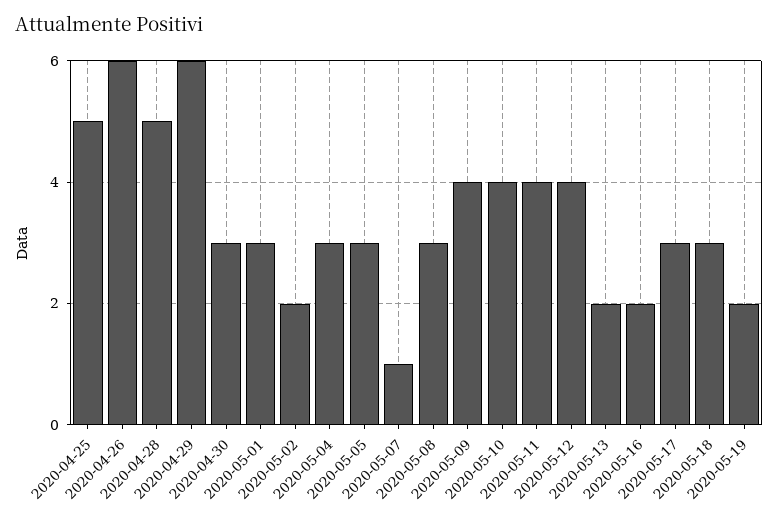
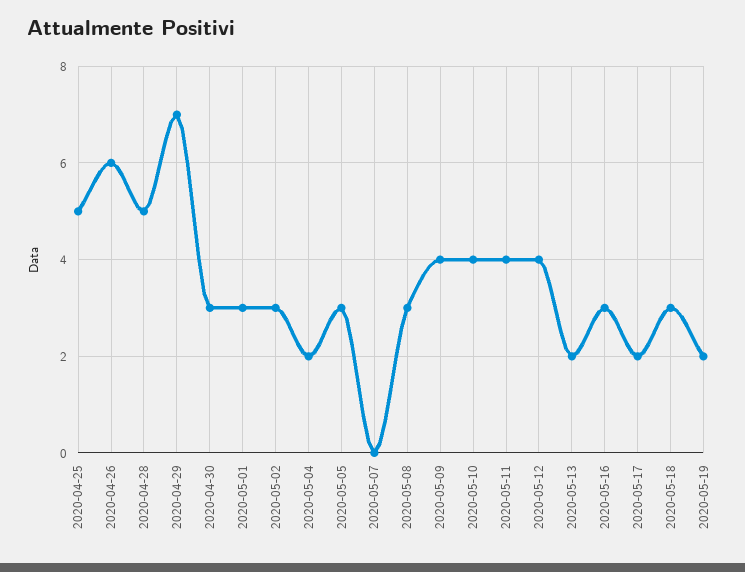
  {
    "2020-04-25": 5,
    "2020-04-26": 6,
    "2020-04-28": 5,
-   "2020-04-29": 6,
+   "2020-04-29": 7,
    "2020-04-30": 3,
    "2020-05-01": 3,
-   "2020-05-02": 2,
+   "2020-05-02": 3,
-   "2020-05-04": 3,
+   "2020-05-04": 2,
    "2020-05-05": 3,
-   "2020-05-07": 1,
+   "2020-05-07": 0,
    "2020-05-08": 3,
    "2020-05-09": 4,
    "2020-05-10": 4,
    "2020-05-11": 4,
    "2020-05-12": 4,
    "2020-05-13": 2,
-   "2020-05-16": 2,
+   "2020-05-16": 3,
-   "2020-05-17": 3,
+   "2020-05-17": 2,
    "2020-05-18": 3,
    "2020-05-19": 2
  }

